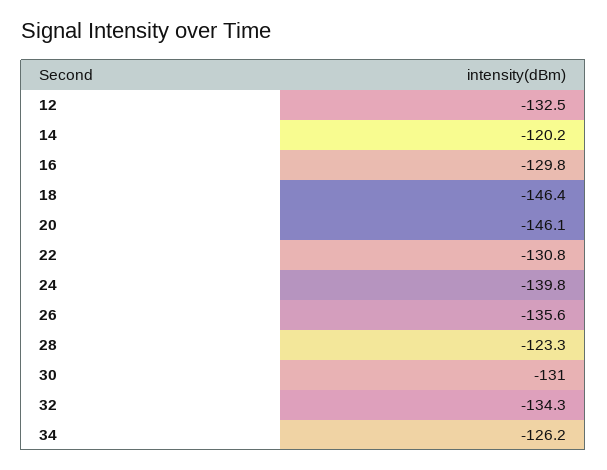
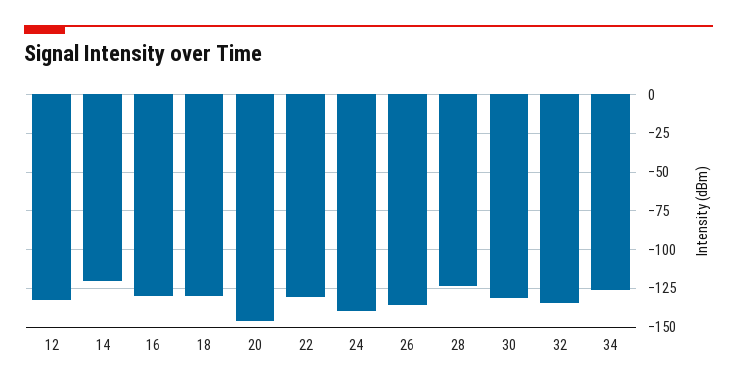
  {
    "12": -132.5,
    "14": -120.2,
    "16": -129.8,
-   "18": -146.4,
+   "18": -130,
    "20": -146.1,
    "22": -130.8,
    "24": -139.8,
    "26": -135.6,
    "28": -123.3,
    "30": -131,
    "32": -134.3,
    "34": -126.2
  }

